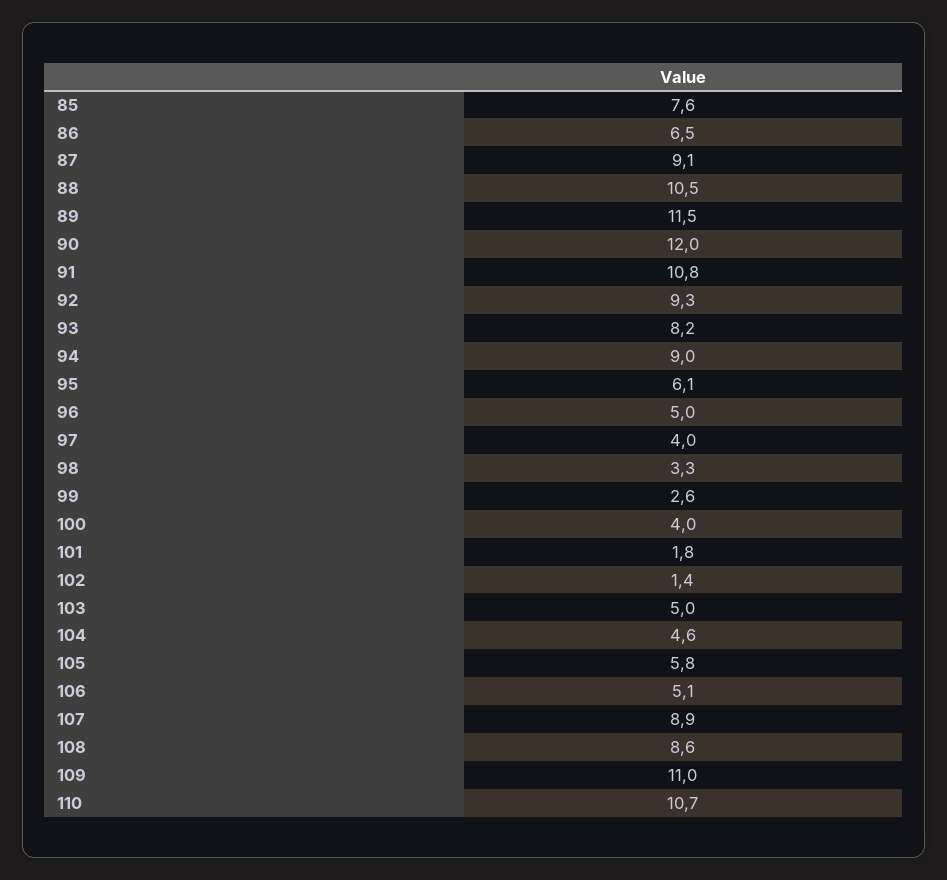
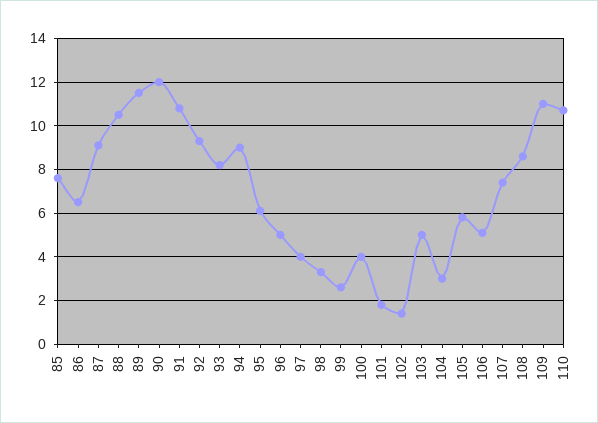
  {
    "85": 7.6,
    "86": 6.5,
    "87": 9.1,
    "88": 10.5,
    "89": 11.5,
    "90": 12,
    "91": 10.8,
    "92": 9.3,
    "93": 8.2,
    "94": 9,
    "95": 6.1,
    "96": 5,
    "97": 4,
    "98": 3.3,
    "99": 2.6,
    "100": 4,
    "101": 1.8,
    "102": 1.4,
    "103": 5,
-   "104": 4.6,
+   "104": 3,
    "105": 5.8,
    "106": 5.1,
-   "107": 8.9,
+   "107": 7.5,
    "108": 8.6,
    "109": 11,
    "110": 10.7
  }

